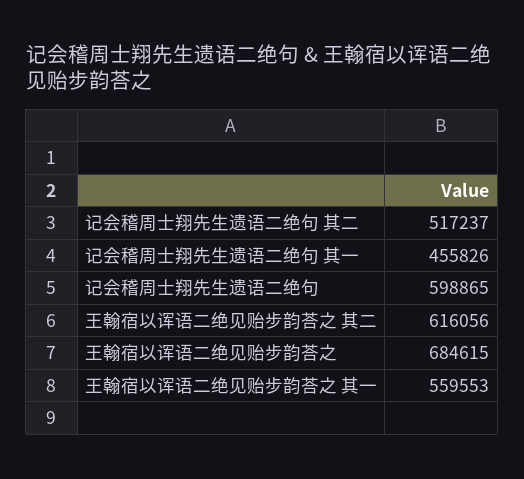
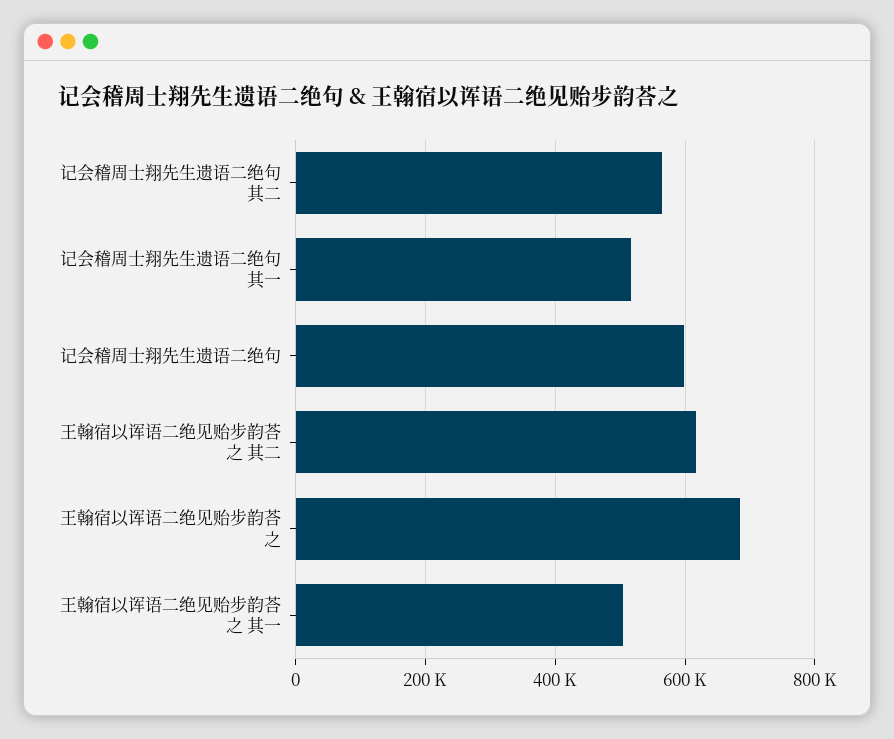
  {
-   "记会稽周士翔先生遗语二绝句 其二": 517237,
+   "记会稽周士翔先生遗语二绝句 其二": 560000,
-   "记会稽周士翔先生遗语二绝句 其一": 455826,
+   "记会稽周士翔先生遗语二绝句 其一": 520000,
    "记会稽周士翔先生遗语二绝句": 598865,
    "王翰宿以诨语二绝见贻步韵荅之 其二": 616056,
    "王翰宿以诨语二绝见贻步韵荅之": 684615,
-   "王翰宿以诨语二绝见贻步韵荅之 其一": 559553
+   "王翰宿以诨语二绝见贻步韵荅之 其一": 500000
  }

